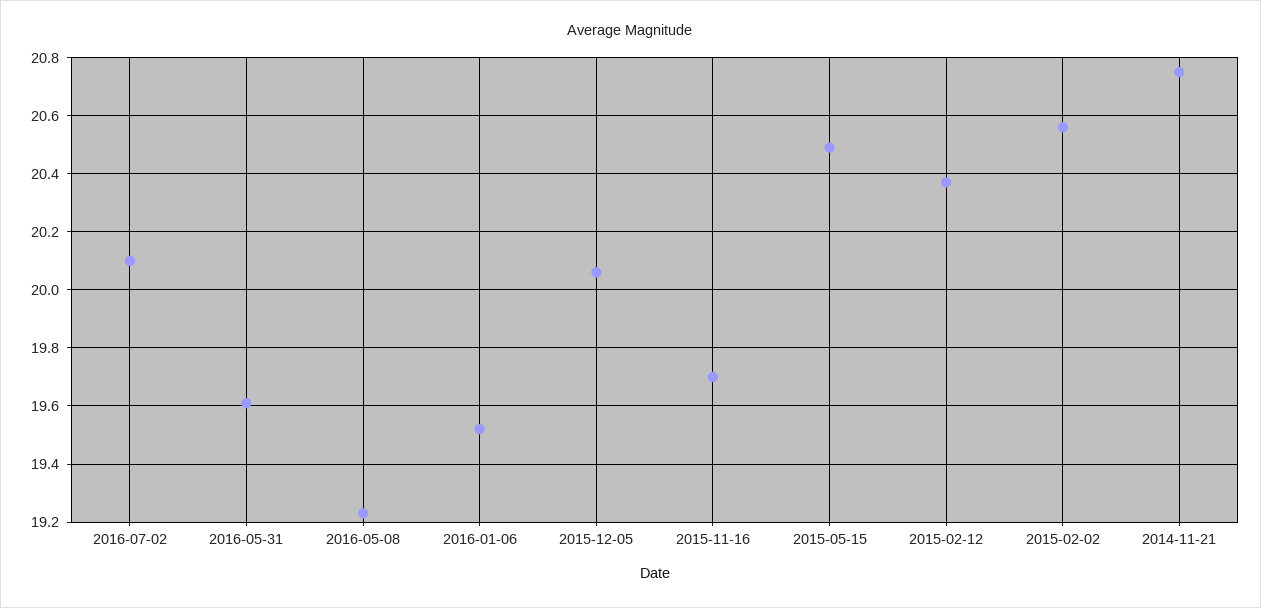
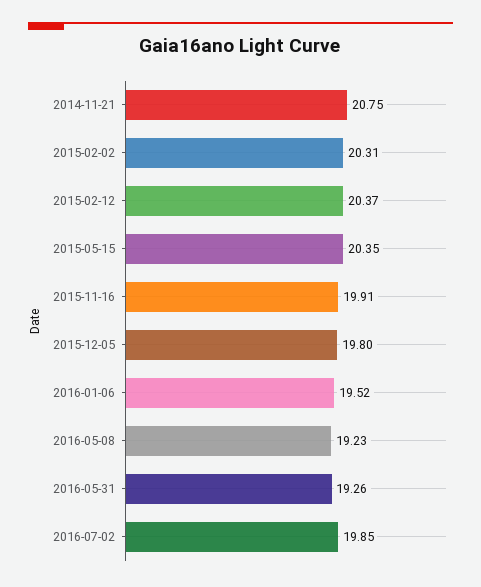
  {
-   "2016-07-02": 20.1,
+   "2016-07-02": 19.85,
-   "2016-05-31": 19.6,
+   "2016-05-31": 19.26,
    "2016-05-08": 19.23,
    "2016-01-06": 19.52,
-   "2015-12-05": 20.05,
+   "2015-12-05": 19.8,
-   "2015-11-16": 19.7,
+   "2015-11-16": 19.91,
-   "2015-05-15": 20.5,
+   "2015-05-15": 20.35,
    "2015-02-12": 20.37,
-   "2015-02-02": 20.55,
+   "2015-02-02": 20.31,
    "2014-11-21": 20.75
  }

